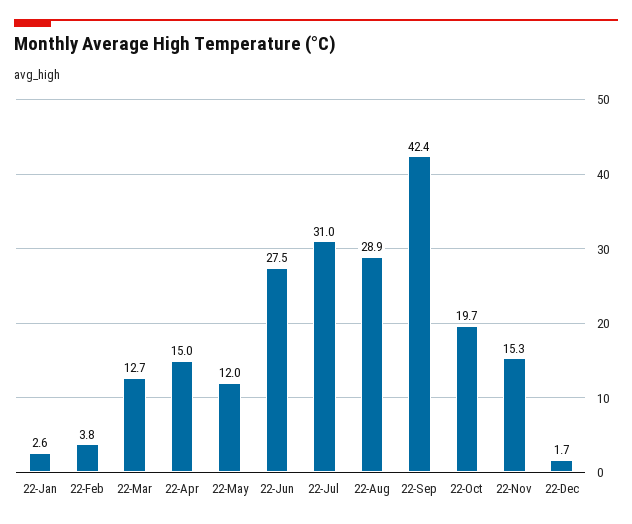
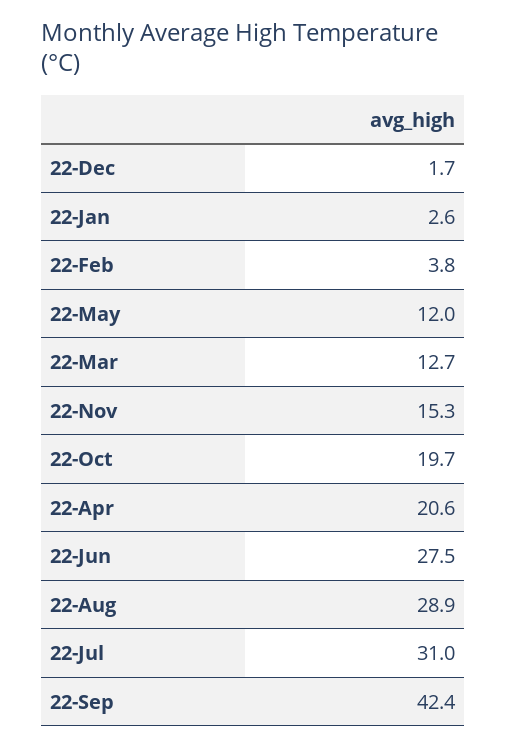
  {
    "22-Jan": 2.6,
    "22-Feb": 3.8,
    "22-Mar": 12.7,
-   "22-Apr": 15,
+   "22-Apr": 20.6,
    "22-May": 12,
    "22-Jun": 27.5,
    "22-Jul": 31,
    "22-Aug": 28.9,
    "22-Sep": 42.4,
    "22-Oct": 19.7,
    "22-Nov": 15.3,
    "22-Dec": 1.7
  }

